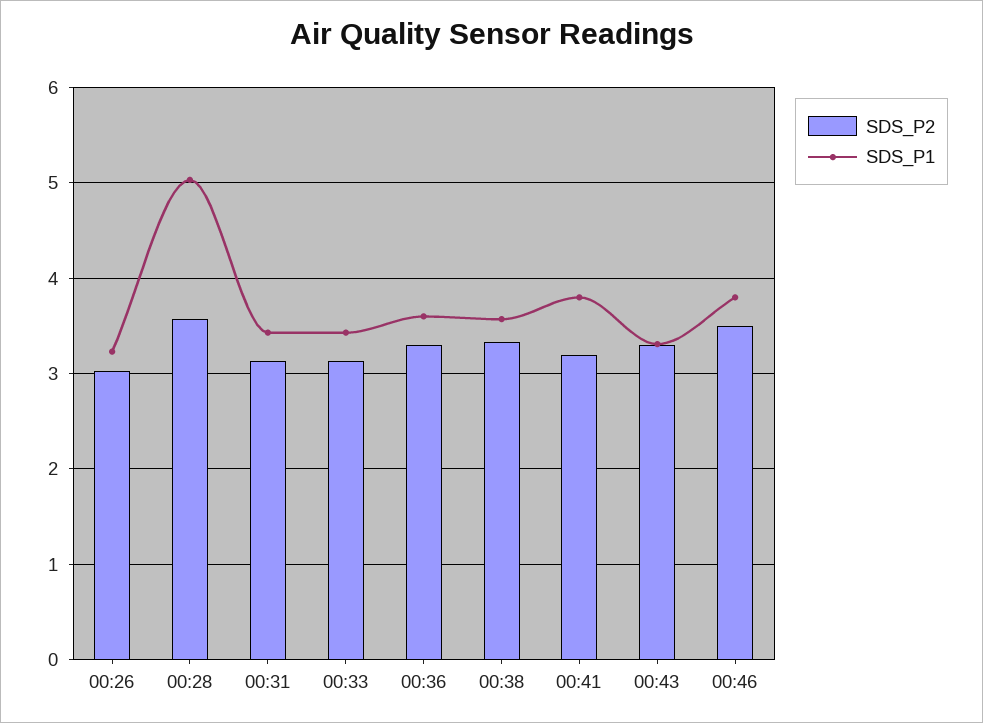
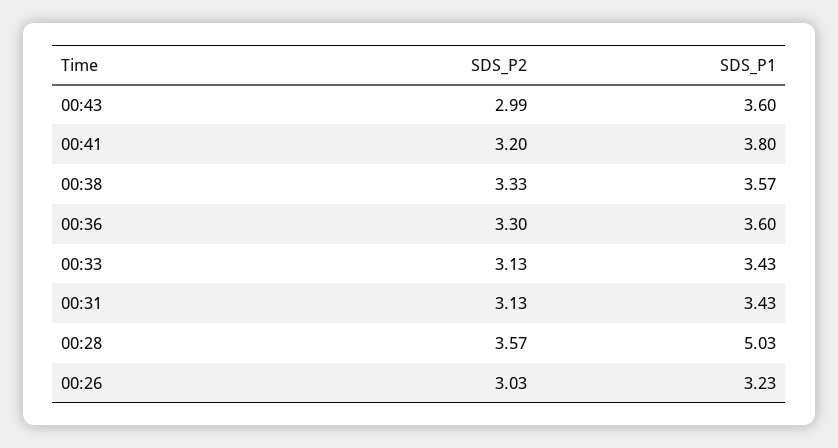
  {
    "SDS_P2": {
      "00:26": 3.03,
      "00:28": 3.57,
      "00:31": 3.13,
      "00:33": 3.13,
      "00:36": 3.3,
      "00:38": 3.33,
      "00:41": 3.2,
-     "00:43": 3.3,
+     "00:43": 2.99
-     "00:46": 3.5
    },
    "SDS_P1": {
      "00:26": 3.23,
      "00:28": 5.03,
      "00:31": 3.43,
      "00:33": 3.43,
      "00:36": 3.6,
      "00:38": 3.57,
      "00:41": 3.8,
-     "00:43": 3.3,
+     "00:43": 3.6
-     "00:46": 3.8
    }
  }

